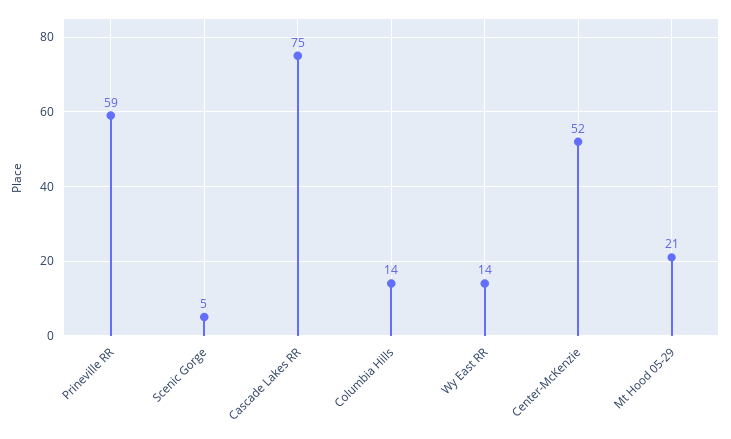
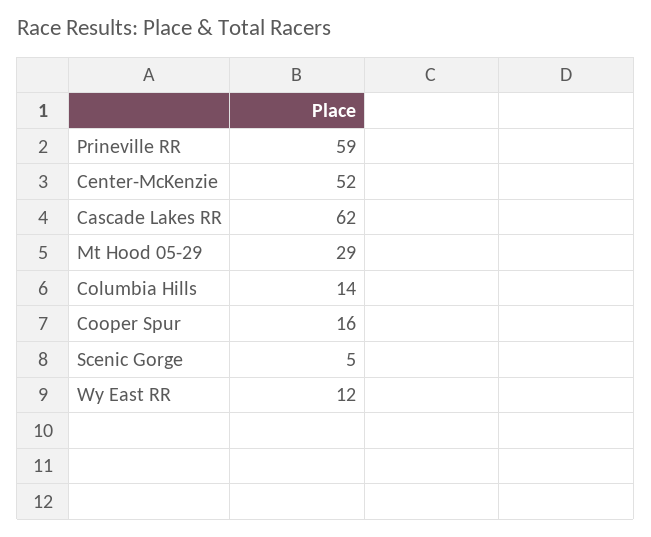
  {
    "Prineville RR": 59,
    "Scenic Gorge": 5,
-   "Cascade Lakes RR": 75,
+   "Cascade Lakes RR": 62,
    "Columbia Hills": 14,
-   "Wy East RR": 14,
+   "Wy East RR": 12,
    "Center-McKenzie": 52,
-   "Mt Hood 05-29": 21
+   "Mt Hood 05-29": 29,
+   "Cooper Spur": 16
  }

